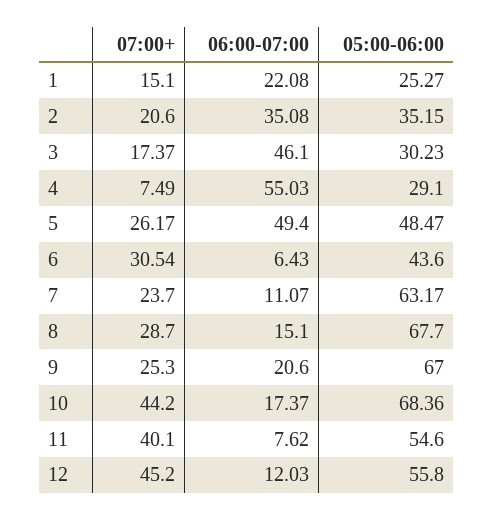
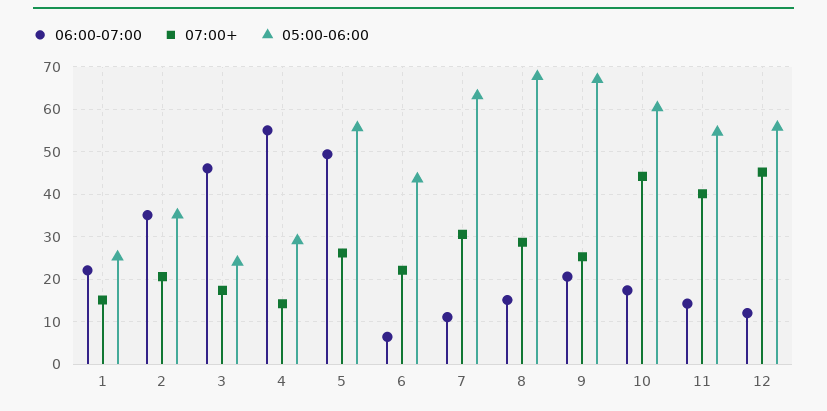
  {
    "07:00+": {
      "1": 15.1,
      "2": 20.6,
      "3": 17.37,
-     "4": 7.49,
+     "4": 14,
      "5": 26.17,
-     "6": 30.54,
+     "6": 22,
-     "7": 23.7,
+     "7": 30,
      "8": 28.7,
      "9": 25.3,
      "10": 44.2,
      "11": 40.1,
      "12": 45.2
    },
    "06:00-07:00": {
      "1": 22.08,
      "2": 35.08,
      "3": 46.1,
      "4": 55.03,
      "5": 49.4,
      "6": 6.43,
      "7": 11.07,
      "8": 15.1,
      "9": 20.6,
      "10": 17.37,
-     "11": 7.62,
+     "11": 14,
      "12": 12.03
    },
    "05:00-06:00": {
      "1": 25.27,
      "2": 35.15,
-     "3": 30.23,
+     "3": 24,
      "4": 29.1,
-     "5": 48.47,
+     "5": 56,
      "6": 43.6,
      "7": 63.17,
      "8": 67.7,
      "9": 67,
-     "10": 68.36,
+     "10": 60,
      "11": 54.6,
      "12": 55.8
    }
  }

